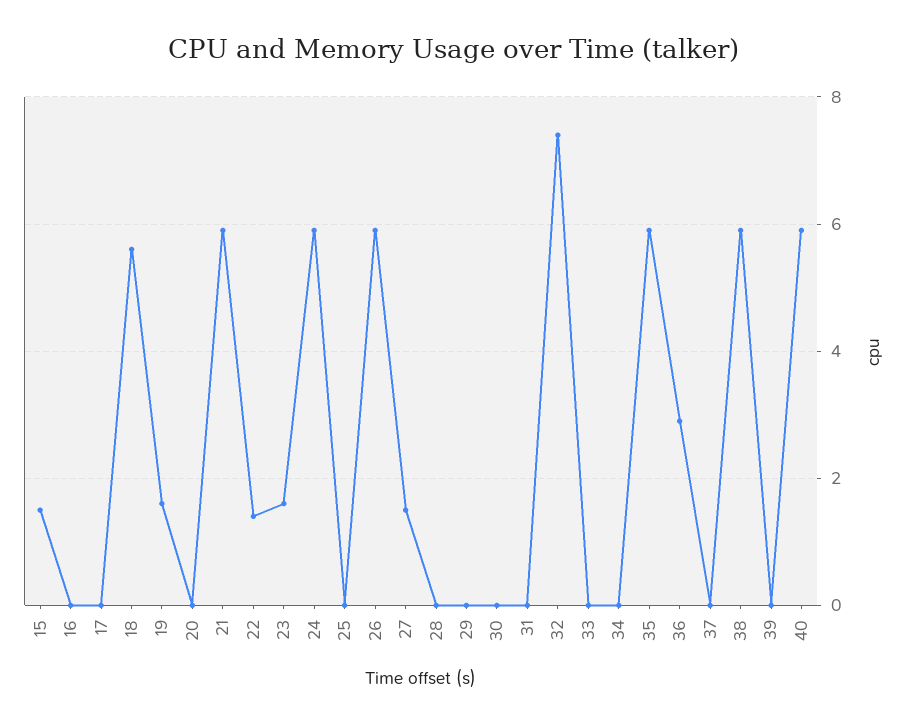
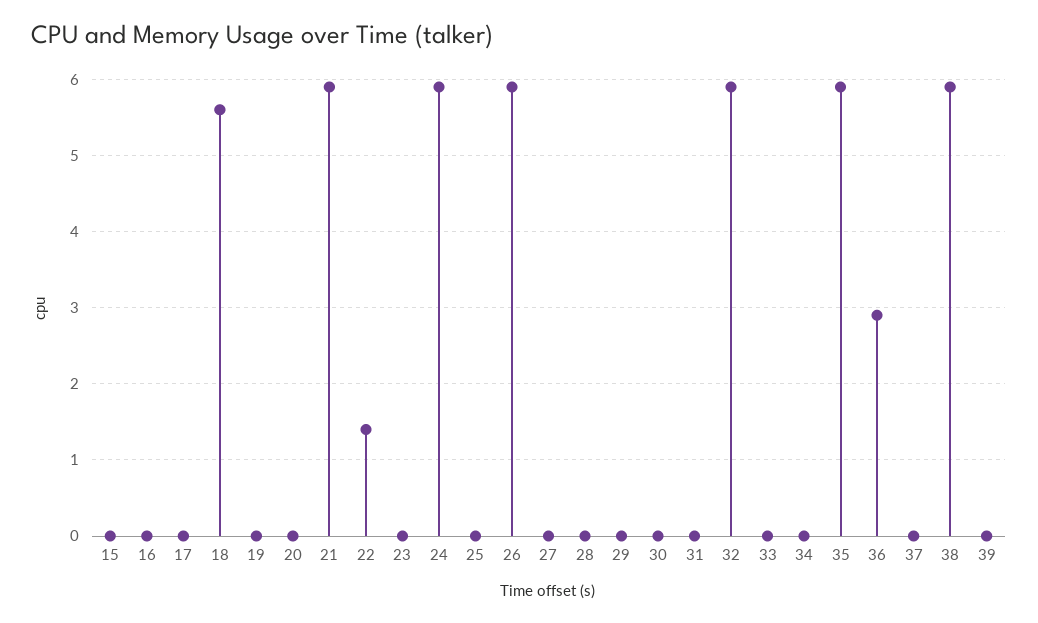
  {
-   "15": 1.5,
+   "15": 0,
    "16": 0,
    "17": 0,
    "18": 5.6,
-   "19": 1.5,
+   "19": 0,
    "20": 0,
    "21": 5.9,
    "22": 1.4,
-   "23": 1.5,
+   "23": 0,
    "24": 5.9,
    "25": 0,
    "26": 5.9,
-   "27": 1.5,
+   "27": 0,
    "28": 0,
    "29": 0,
    "30": 0,
    "31": 0,
-   "32": 7.5,
+   "32": 5.9,
    "33": 0,
    "34": 0,
    "35": 5.9,
    "36": 2.9,
    "37": 0,
    "38": 5.9,
-   "39": 0,
+   "39": 0
-   "40": 6
  }

